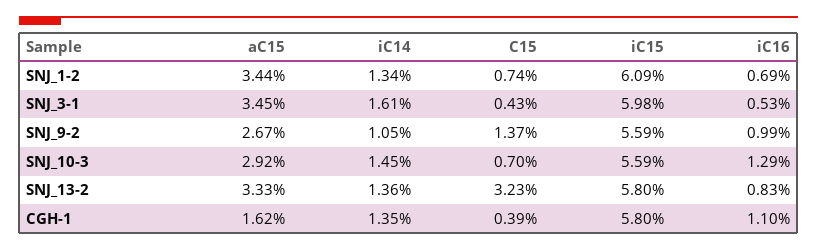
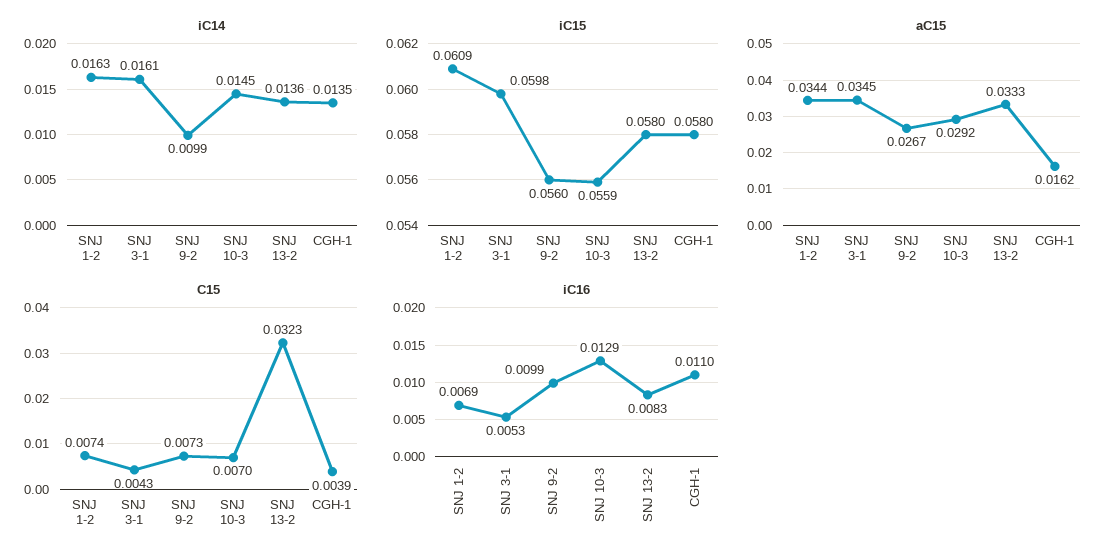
  {
    "aC15": {
      "SNJ_1-2": 0.0344,
      "SNJ_3-1": 0.0345,
      "SNJ_9-2": 0.0267,
      "SNJ_10-3": 0.0292,
      "SNJ_13-2": 0.0333,
      "CGH-1": 0.0162
    },
    "iC14": {
-     "SNJ_1-2": 0.0134,
+     "SNJ_1-2": 0.0163,
      "SNJ_3-1": 0.0161,
-     "SNJ_9-2": 0.0105,
+     "SNJ_9-2": 0.0099,
      "SNJ_10-3": 0.0145,
      "SNJ_13-2": 0.0136,
      "CGH-1": 0.0135
    },
    "C15": {
      "SNJ_1-2": 0.0074,
      "SNJ_3-1": 0.0043,
-     "SNJ_9-2": 0.0137,
+     "SNJ_9-2": 0.0073,
      "SNJ_10-3": 0.007,
      "SNJ_13-2": 0.0323,
      "CGH-1": 0.0039
    },
    "iC15": {
      "SNJ_1-2": 0.0609,
      "SNJ_3-1": 0.0598,
-     "SNJ_9-2": 0.0559,
+     "SNJ_9-2": 0.056,
      "SNJ_10-3": 0.0559,
      "SNJ_13-2": 0.058,
      "CGH-1": 0.058
    },
    "iC16": {
      "SNJ_1-2": 0.0069,
      "SNJ_3-1": 0.0053,
      "SNJ_9-2": 0.0099,
      "SNJ_10-3": 0.0129,
      "SNJ_13-2": 0.0083,
      "CGH-1": 0.011
    }
  }

